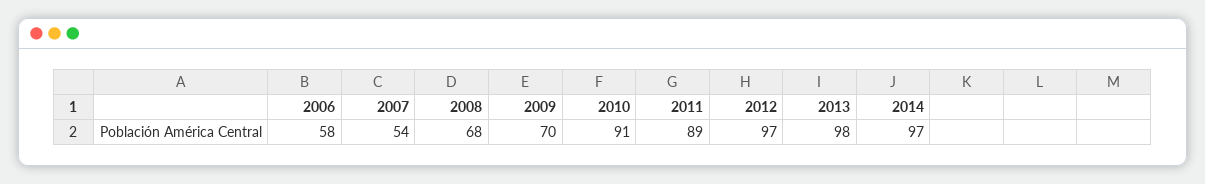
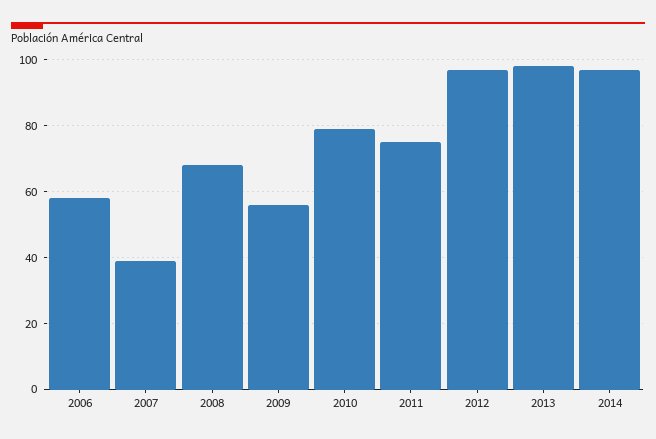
  {
    "2006": 58,
-   "2007": 54,
+   "2007": 40,
    "2008": 68,
-   "2009": 70,
+   "2009": 55,
-   "2010": 91,
+   "2010": 80,
-   "2011": 89,
+   "2011": 75,
    "2012": 97,
    "2013": 98,
    "2014": 97
  }

